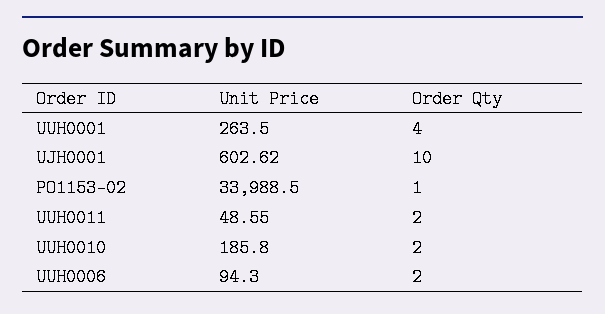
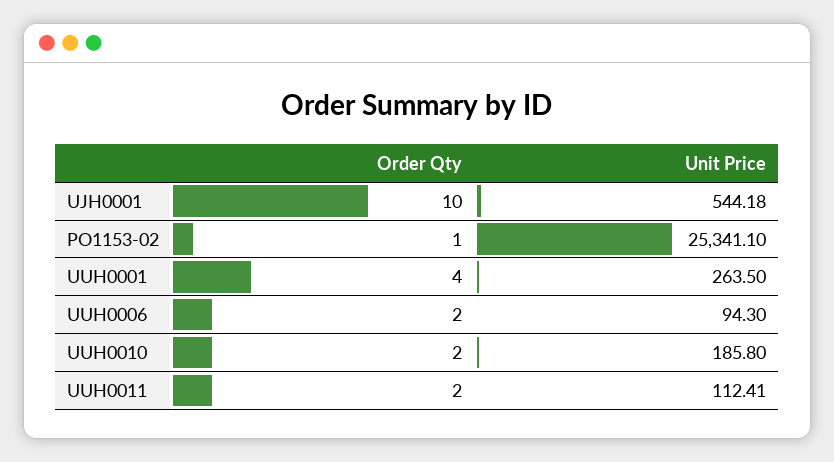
  {
    "Unit Price": {
      "UUH0001": 263.5,
-     "UJH0001": 602.62,
+     "UJH0001": 544.18,
-     "PO1153-02": 33988.5,
+     "PO1153-02": 25341.1,
-     "UUH0011": 48.55,
+     "UUH0011": 112.41,
      "UUH0010": 185.8,
      "UUH0006": 94.3
    },
    "Order Qty": {
      "UUH0001": 4,
      "UJH0001": 10,
      "PO1153-02": 1,
      "UUH0011": 2,
      "UUH0010": 2,
      "UUH0006": 2
    }
  }

